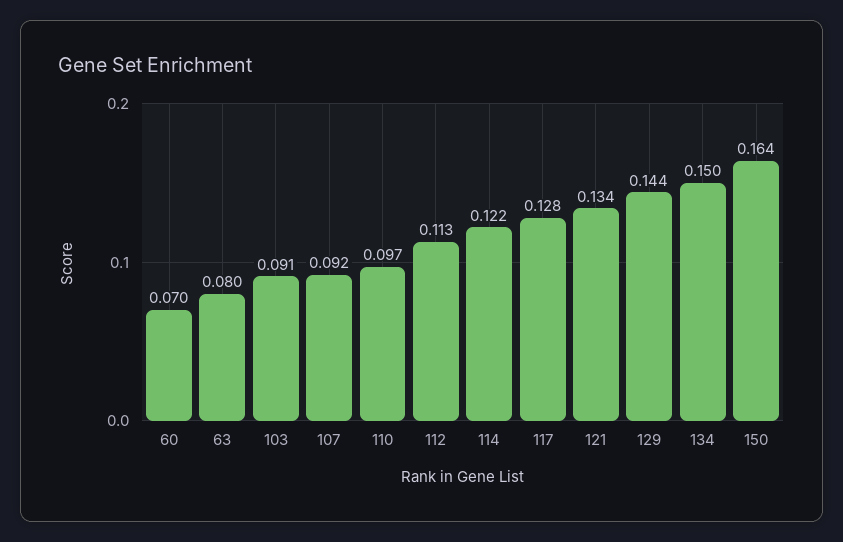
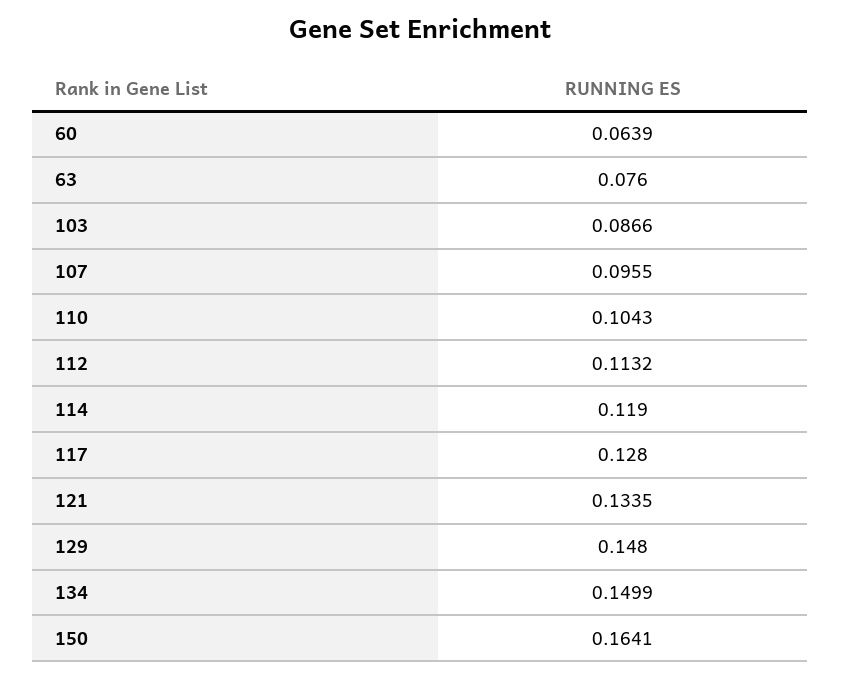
  {
-   "60": 0.07,
+   "60": 0.0639,
-   "63": 0.08,
+   "63": 0.076,
-   "103": 0.091,
+   "103": 0.0866,
-   "107": 0.092,
+   "107": 0.0955,
-   "110": 0.097,
+   "110": 0.1043,
    "112": 0.1132,
-   "114": 0.122,
+   "114": 0.119,
    "117": 0.128,
    "121": 0.1335,
-   "129": 0.144,
+   "129": 0.148,
    "134": 0.1499,
    "150": 0.1641
  }

